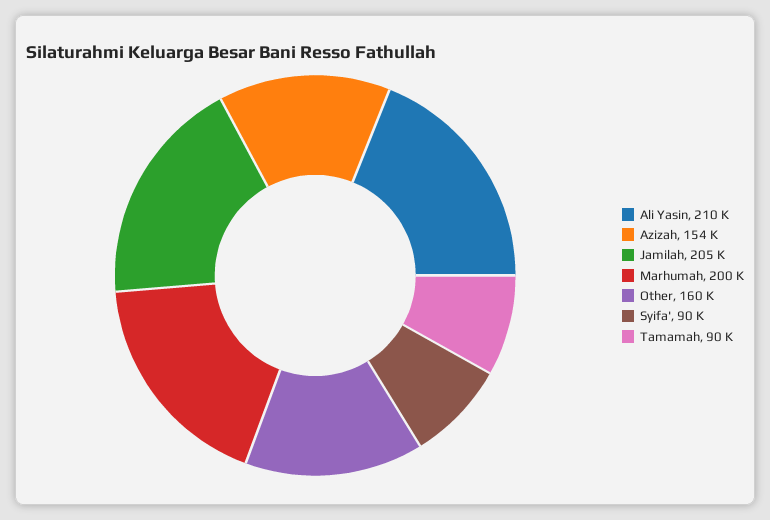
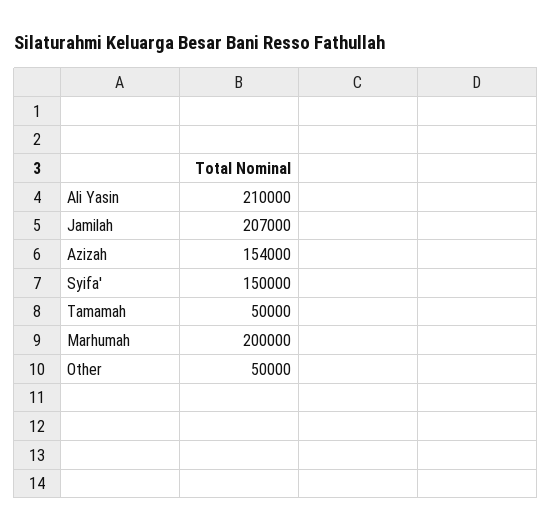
  {
    "Ali Yasin": 210000,
    "Azizah": 154000,
-   "Jamilah": 205000,
+   "Jamilah": 207000,
    "Marhumah": 200000,
-   "Other": 160000,
+   "Other": 50000,
-   "Syifa'": 90000,
+   "Syifa'": 150000,
-   "Tamamah": 90000
+   "Tamamah": 50000
  }

